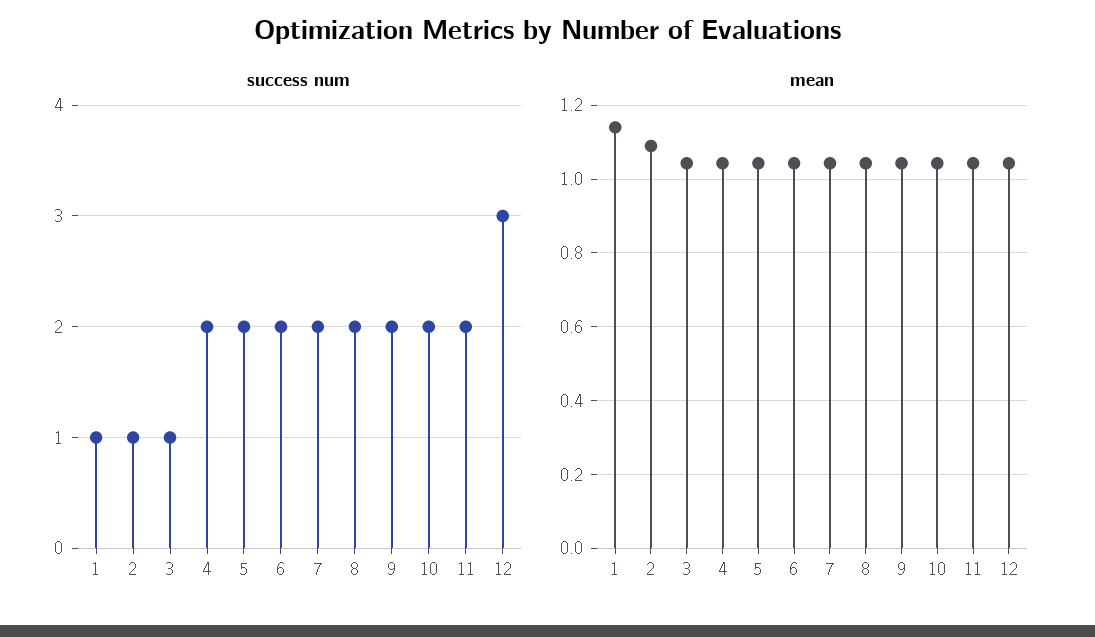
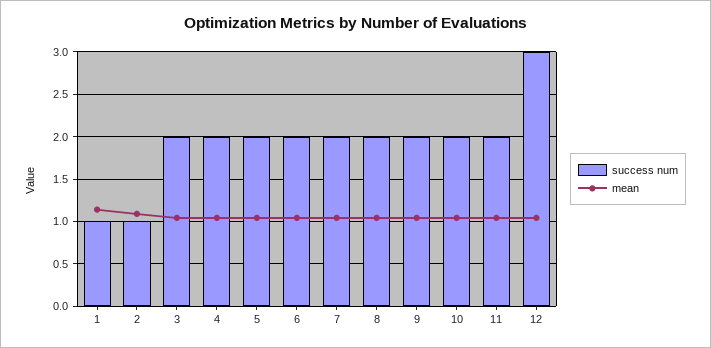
  {
    "success num": {
      "1": 1,
      "2": 1,
-     "3": 1,
+     "3": 2,
      "4": 2,
      "5": 2,
      "6": 2,
      "7": 2,
      "8": 2,
      "9": 2,
      "10": 2,
      "11": 2,
      "12": 3
    },
    "mean": {
      "1": 1.14,
      "2": 1.08,
      "3": 1.04,
      "4": 1.04,
      "5": 1.04,
      "6": 1.04,
      "7": 1.04,
      "8": 1.04,
      "9": 1.04,
      "10": 1.04,
      "11": 1.04,
      "12": 1.04
    }
  }

